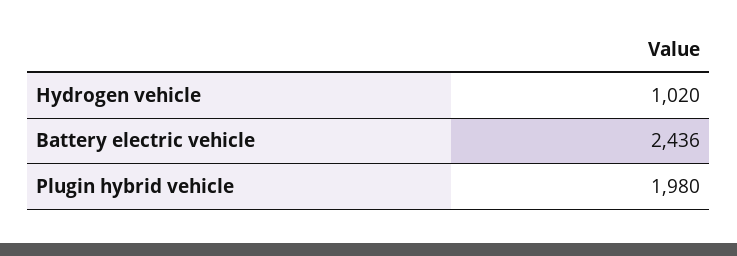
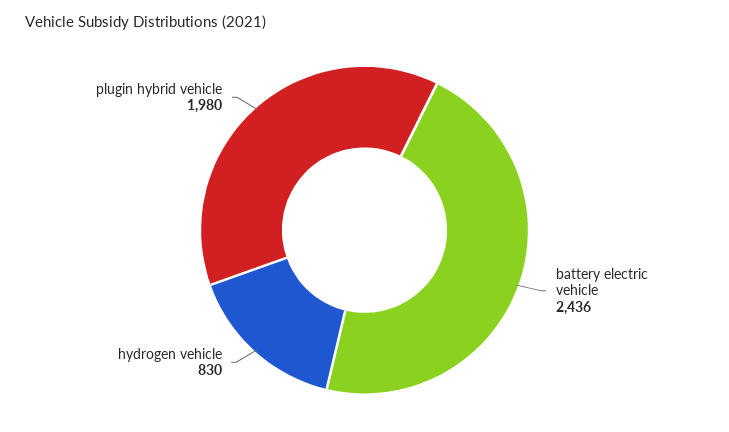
  {
-   "Hydrogen vehicle": 1020,
+   "Hydrogen vehicle": 830,
    "Battery electric vehicle": 2436,
    "Plugin hybrid vehicle": 1980
  }

